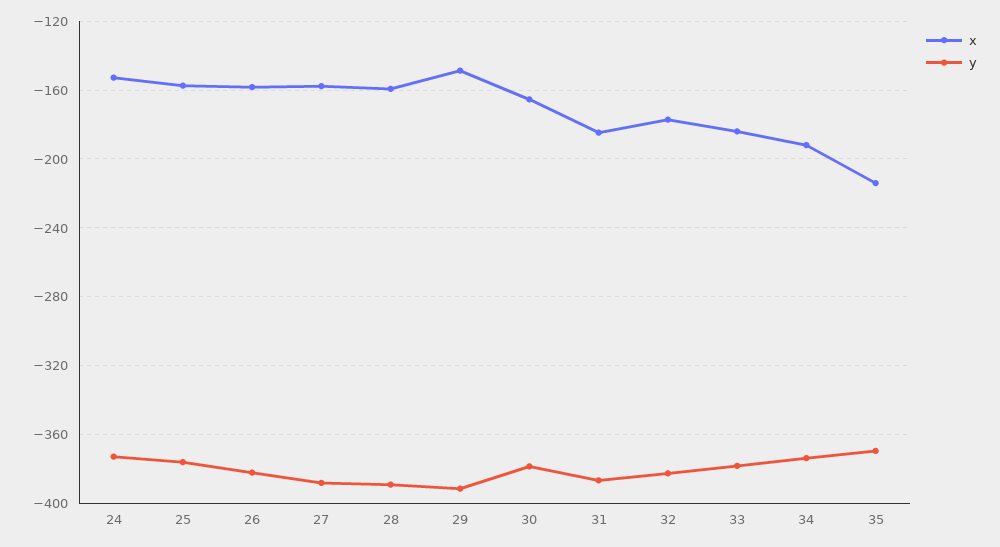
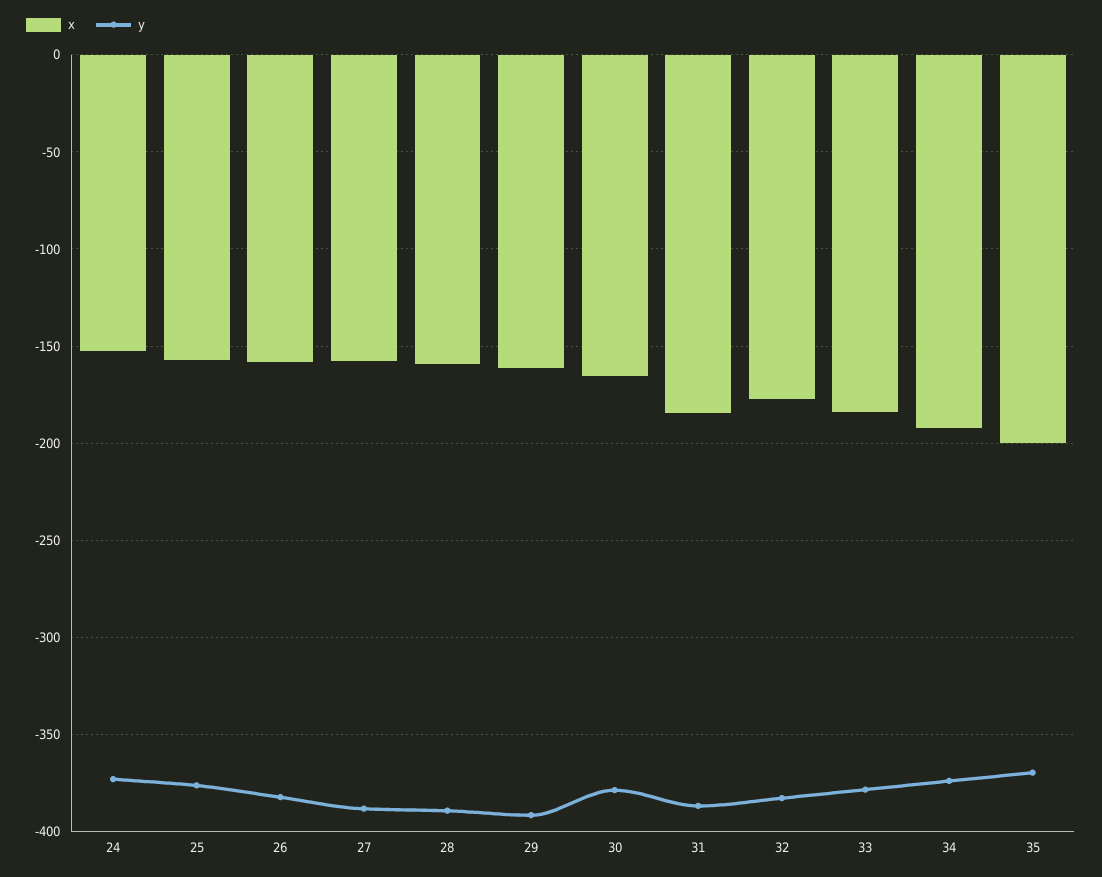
  {
    "x": {
      "24": -155,
      "25": -155,
      "26": -160,
      "27": -160,
      "28": -160,
-     "29": -150,
+     "29": -160,
      "30": -165,
      "31": -185,
      "32": -175,
      "33": -185,
      "34": -190,
-     "35": -215
+     "35": -200
    },
    "y": {
      "24": -375,
      "25": -375,
      "26": -380,
      "27": -390,
      "28": -390,
      "29": -390,
      "30": -380,
      "31": -385,
      "32": -385,
      "33": -380,
      "34": -375,
      "35": -370
    }
  }

